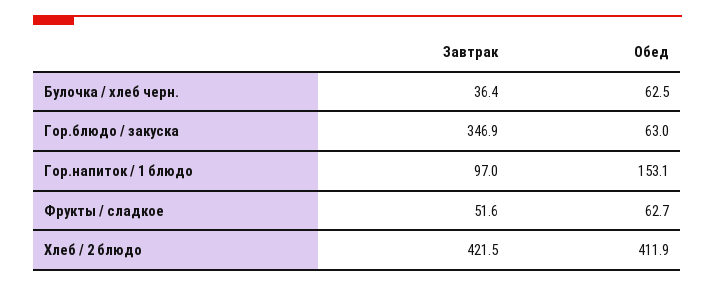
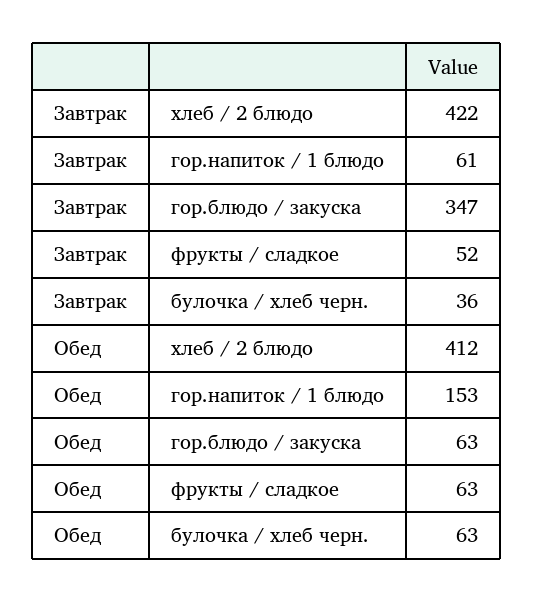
  {
    "Завтрак": {
      "Булочка / хлеб черн.": 36.4,
      "Гор.блюдо / закуска": 346.9,
-     "Гор.напиток / 1 блюдо": 97,
+     "Гор.напиток / 1 блюдо": 61,
      "Фрукты / сладкое": 51.6,
      "Хлеб / 2 блюдо": 421.5
    },
    "Обед": {
      "Булочка / хлеб черн.": 62.5,
      "Гор.блюдо / закуска": 63,
      "Гор.напиток / 1 блюдо": 153.1,
      "Фрукты / сладкое": 62.7,
      "Хлеб / 2 блюдо": 411.9
    }
  }

